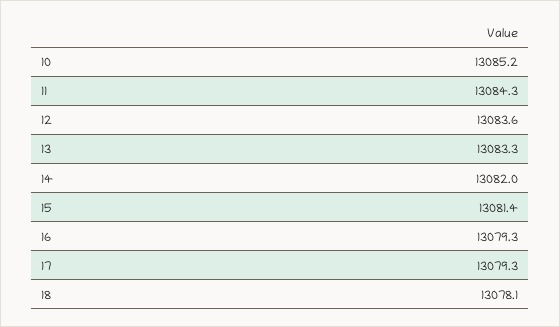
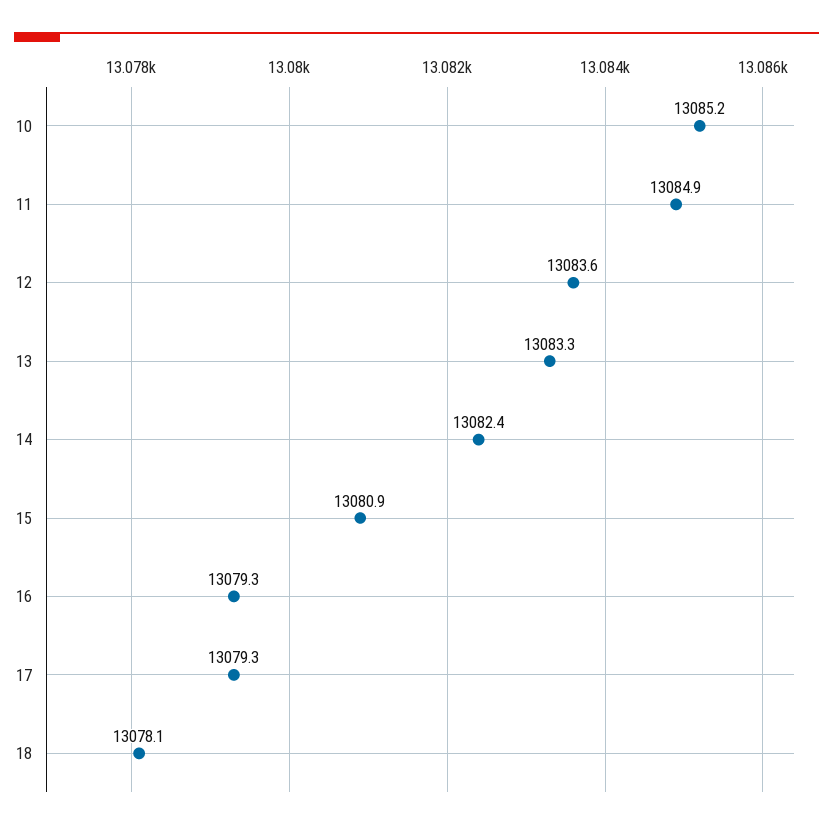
  {
    "10": 13085.2,
-   "11": 13084.3,
+   "11": 13084.9,
    "12": 13083.6,
    "13": 13083.3,
-   "14": 13082,
+   "14": 13082.4,
-   "15": 13081.4,
+   "15": 13080.9,
    "16": 13079.3,
    "17": 13079.3,
    "18": 13078.1
  }

